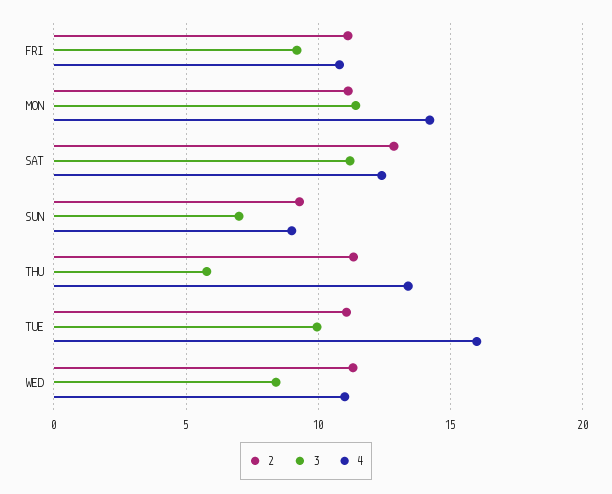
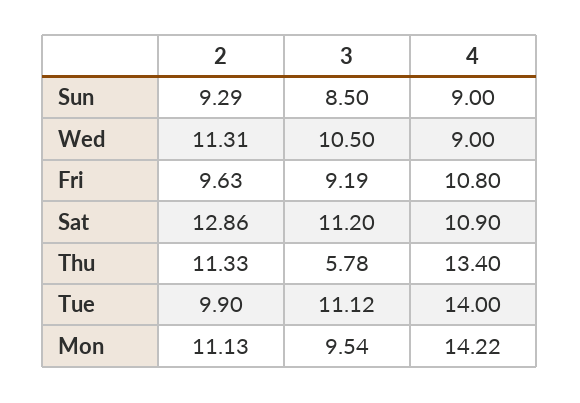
  {
    "2": {
-     "FRI": 11,
+     "FRI": 9.63,
      "MON": 11.13,
      "SAT": 12.86,
      "SUN": 9.29,
      "THU": 11.33,
-     "TUE": 11,
+     "TUE": 9.9,
      "WED": 11.31
    },
    "3": {
      "FRI": 9.19,
-     "MON": 11.5,
+     "MON": 9.54,
      "SAT": 11.2,
-     "SUN": 7,
+     "SUN": 8.5,
      "THU": 5.78,
-     "TUE": 10,
+     "TUE": 11.12,
-     "WED": 8.5
+     "WED": 10.5
    },
    "4": {
      "FRI": 10.8,
      "MON": 14.22,
-     "SAT": 12.5,
+     "SAT": 10.9,
      "SUN": 9,
      "THU": 13.4,
-     "TUE": 16,
+     "TUE": 14,
-     "WED": 11
+     "WED": 9
    }
  }

